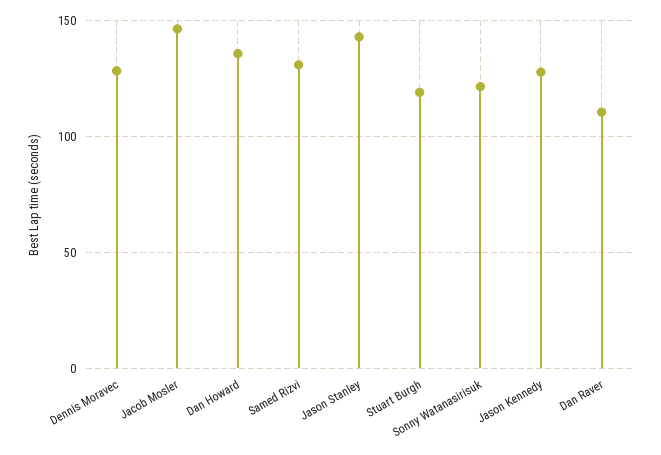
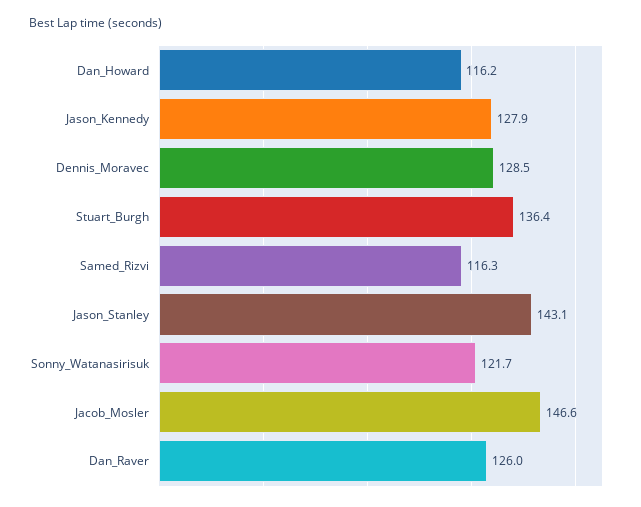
  {
    "Dennis Moravec": 128.5,
    "Jacob Mosler": 146.6,
-   "Dan Howard": 135,
+   "Dan Howard": 116.2,
-   "Samed Rizvi": 130,
+   "Samed Rizvi": 116.3,
    "Jason Stanley": 143.1,
-   "Stuart Burgh": 120,
+   "Stuart Burgh": 136.4,
    "Sonny Watanasirisuk": 121.7,
    "Jason Kennedy": 127.9,
-   "Dan Raver": 110
+   "Dan Raver": 126
  }

